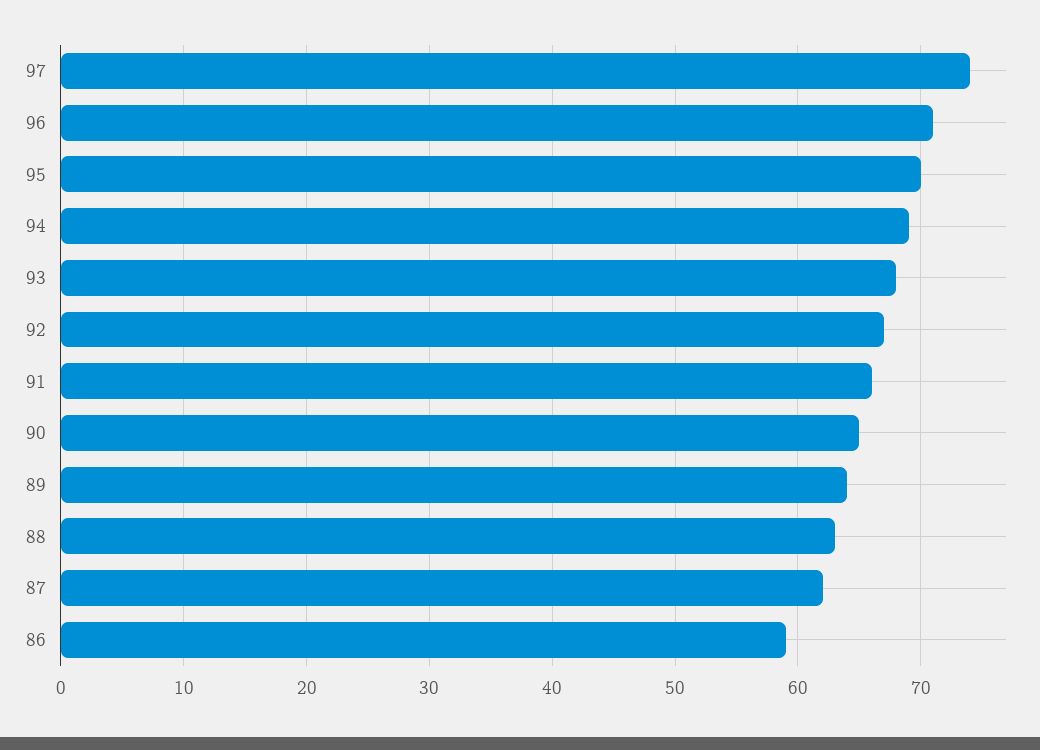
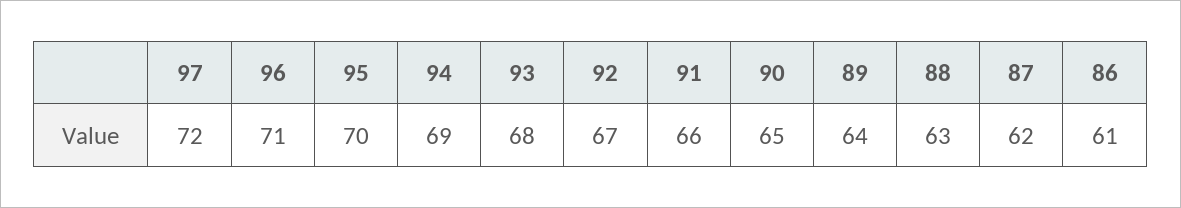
  {
-   "97": 74,
+   "97": 72,
    "96": 71,
    "95": 70,
    "94": 69,
    "93": 68,
    "92": 67,
    "91": 66,
    "90": 65,
    "89": 64,
    "88": 63,
    "87": 62,
-   "86": 59
+   "86": 61
  }

